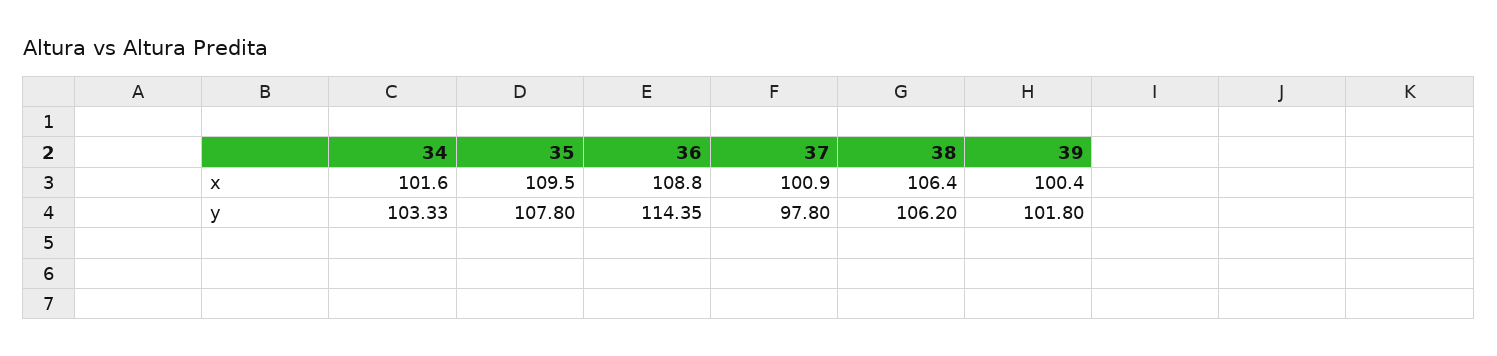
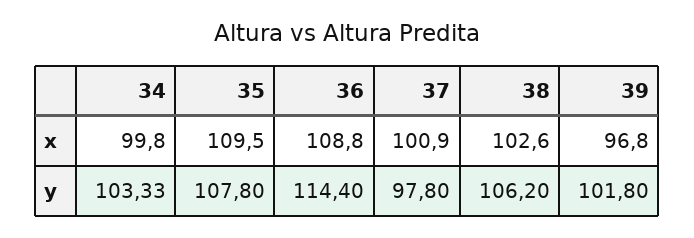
  {
    "34": {
-     "x": 101.6,
+     "x": 99.8,
      "y": 103.33
    },
    "35": {
      "x": 109.5,
      "y": 107.8
    },
    "36": {
      "x": 108.8,
-     "y": 114.35
+     "y": 114.4
    },
    "37": {
      "x": 100.9,
      "y": 97.8
    },
    "38": {
-     "x": 106.4,
+     "x": 102.6,
      "y": 106.2
    },
    "39": {
-     "x": 100.4,
+     "x": 96.8,
      "y": 101.8
    }
  }

